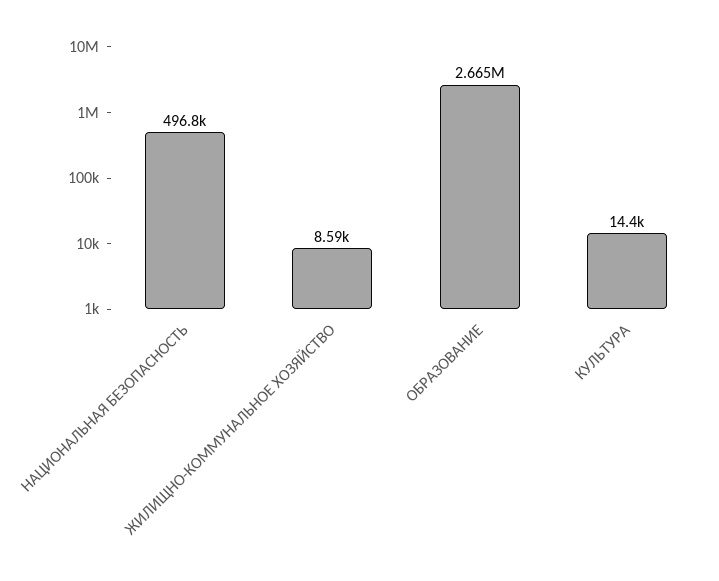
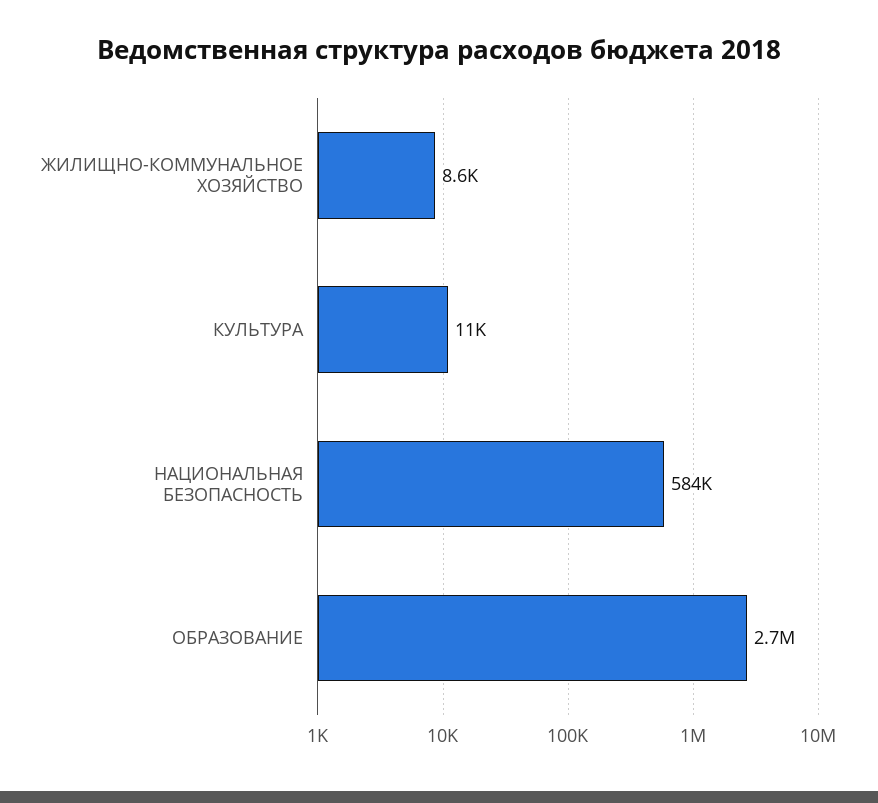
  {
-   "НАЦИОНАЛЬНАЯ БЕЗОПАСНОСТЬ": 496800,
+   "НАЦИОНАЛЬНАЯ БЕЗОПАСНОСТЬ": 584000,
    "ЖИЛИЩНО-КОММУНАЛЬНОЕ ХОЗЯЙСТВО": 8590,
    "ОБРАЗОВАНИЕ": 2665000,
-   "КУЛЬТУРА": 14400
+   "КУЛЬТУРА": 11000
  }

